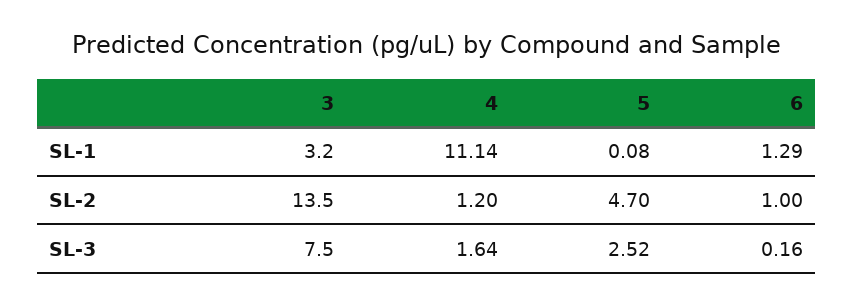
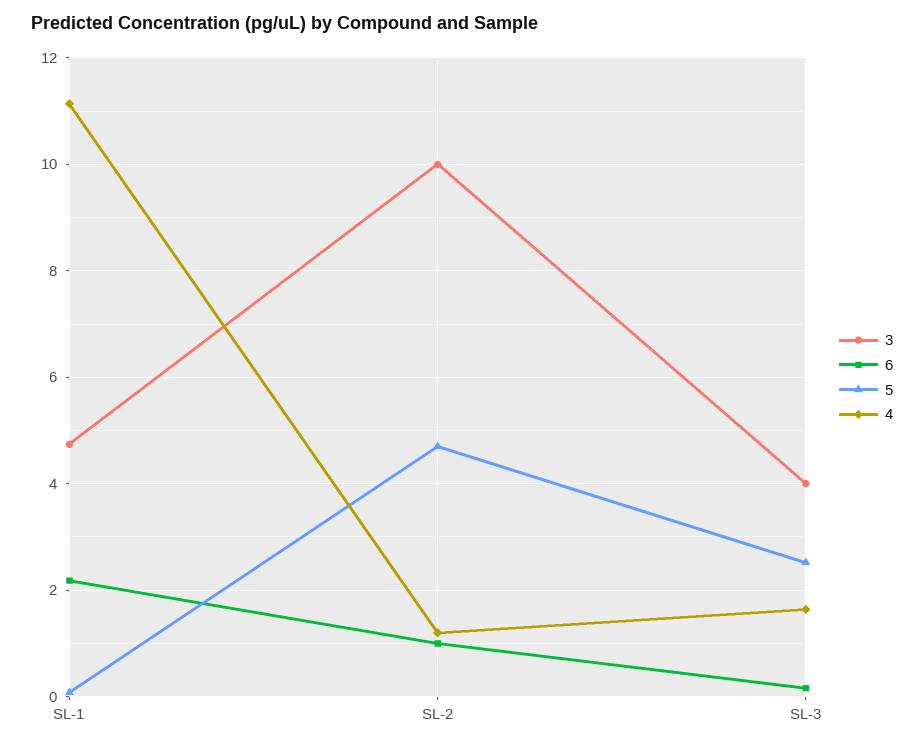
  {
    "3": {
-     "SL-1": 3.2,
+     "SL-1": 4.8,
-     "SL-2": 13.5,
+     "SL-2": 10,
-     "SL-3": 7.5
+     "SL-3": 4
    },
    "4": {
      "SL-1": 11.14,
      "SL-2": 1.2,
      "SL-3": 1.64
    },
    "5": {
      "SL-1": 0.08,
      "SL-2": 4.7,
      "SL-3": 2.52
    },
    "6": {
-     "SL-1": 1.29,
+     "SL-1": 2.2,
      "SL-2": 1,
      "SL-3": 0.16
    }
  }

